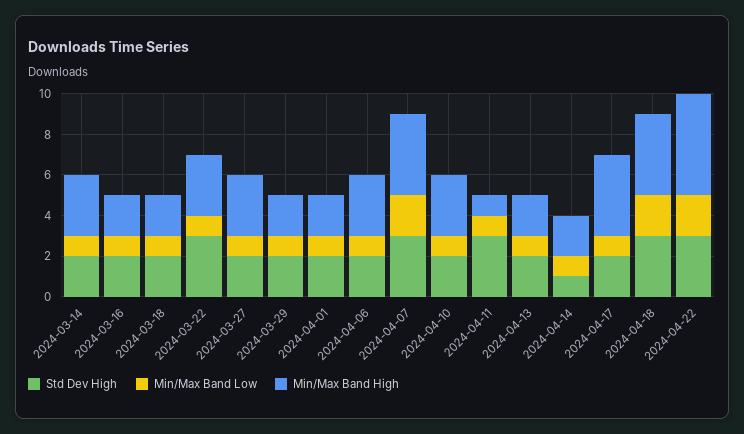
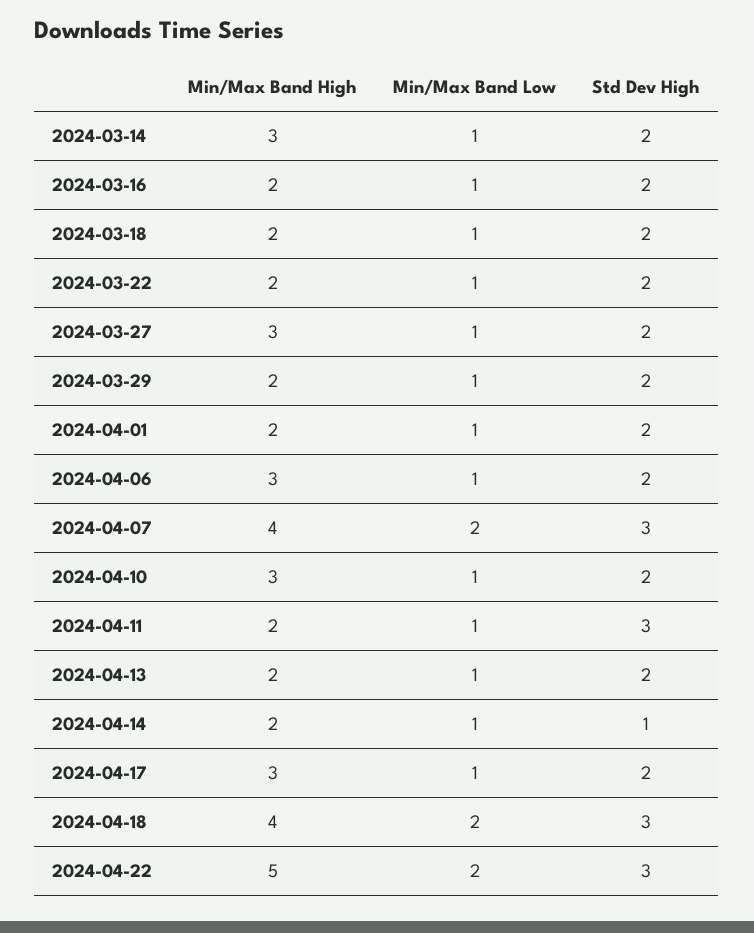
  {
    "Std Dev High": {
      "2024-03-14": 2,
      "2024-03-16": 2,
      "2024-03-18": 2,
-     "2024-03-22": 3,
+     "2024-03-22": 2,
      "2024-03-27": 2,
      "2024-03-29": 2,
      "2024-04-01": 2,
      "2024-04-06": 2,
      "2024-04-07": 3,
      "2024-04-10": 2,
      "2024-04-11": 3,
      "2024-04-13": 2,
      "2024-04-14": 1,
      "2024-04-17": 2,
      "2024-04-18": 3,
      "2024-04-22": 3
    },
    "Min/Max Band Low": {
      "2024-03-14": 1,
      "2024-03-16": 1,
      "2024-03-18": 1,
      "2024-03-22": 1,
      "2024-03-27": 1,
      "2024-03-29": 1,
      "2024-04-01": 1,
      "2024-04-06": 1,
      "2024-04-07": 2,
      "2024-04-10": 1,
      "2024-04-11": 1,
      "2024-04-13": 1,
      "2024-04-14": 1,
      "2024-04-17": 1,
      "2024-04-18": 2,
      "2024-04-22": 2
    },
    "Min/Max Band High": {
      "2024-03-14": 3,
      "2024-03-16": 2,
      "2024-03-18": 2,
-     "2024-03-22": 3,
+     "2024-03-22": 2,
      "2024-03-27": 3,
      "2024-03-29": 2,
      "2024-04-01": 2,
      "2024-04-06": 3,
      "2024-04-07": 4,
      "2024-04-10": 3,
-     "2024-04-11": 1,
+     "2024-04-11": 2,
      "2024-04-13": 2,
      "2024-04-14": 2,
-     "2024-04-17": 4,
+     "2024-04-17": 3,
      "2024-04-18": 4,
      "2024-04-22": 5
    }
  }

